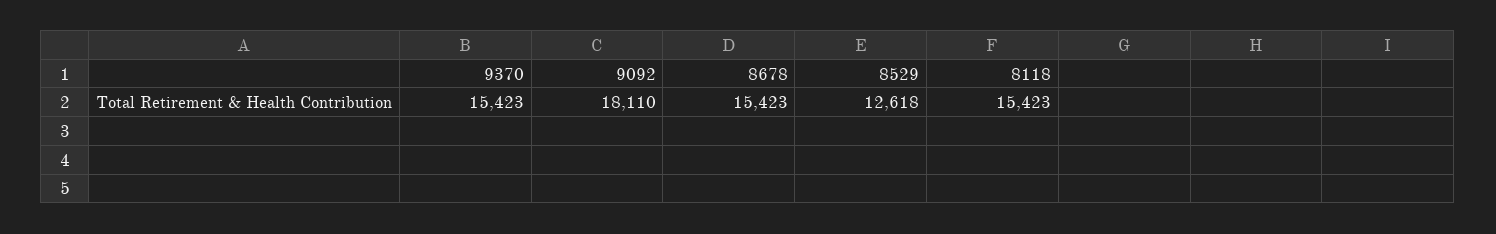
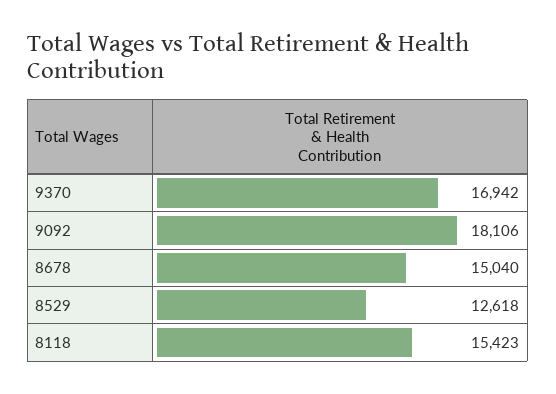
  {
-   "9370": 15423,
+   "9370": 16942,
-   "9092": 18110,
+   "9092": 18106,
-   "8678": 15423,
+   "8678": 15040,
    "8529": 12618,
    "8118": 15423
  }

